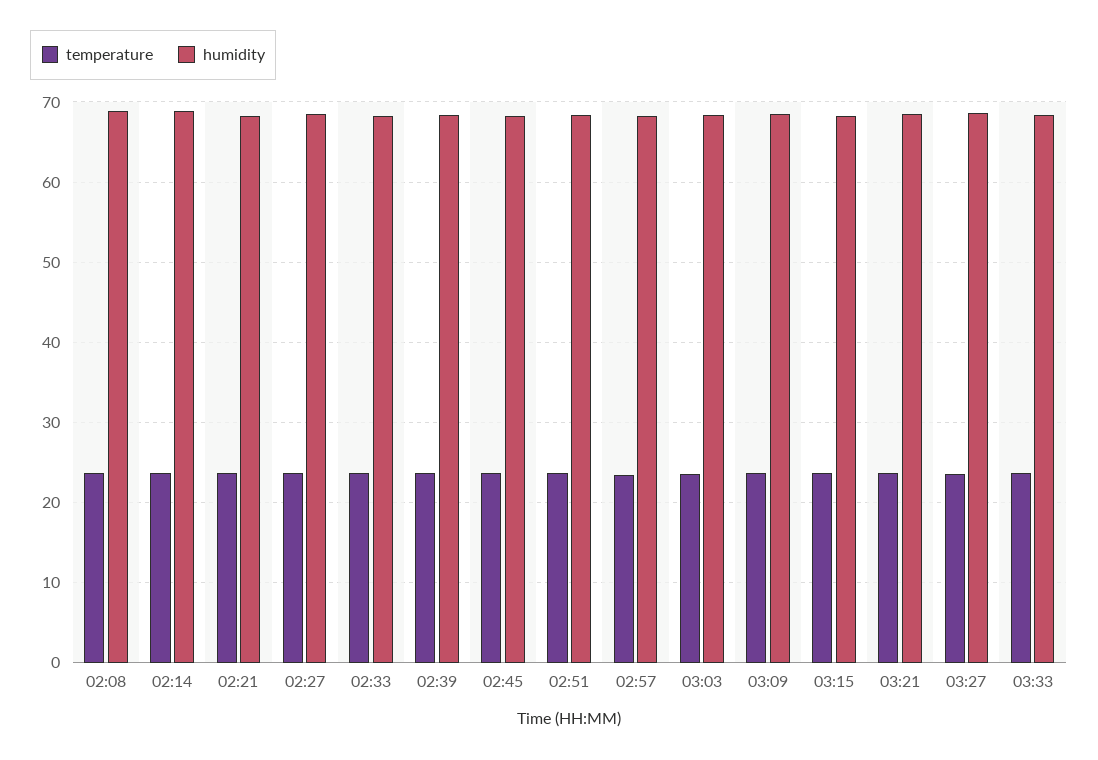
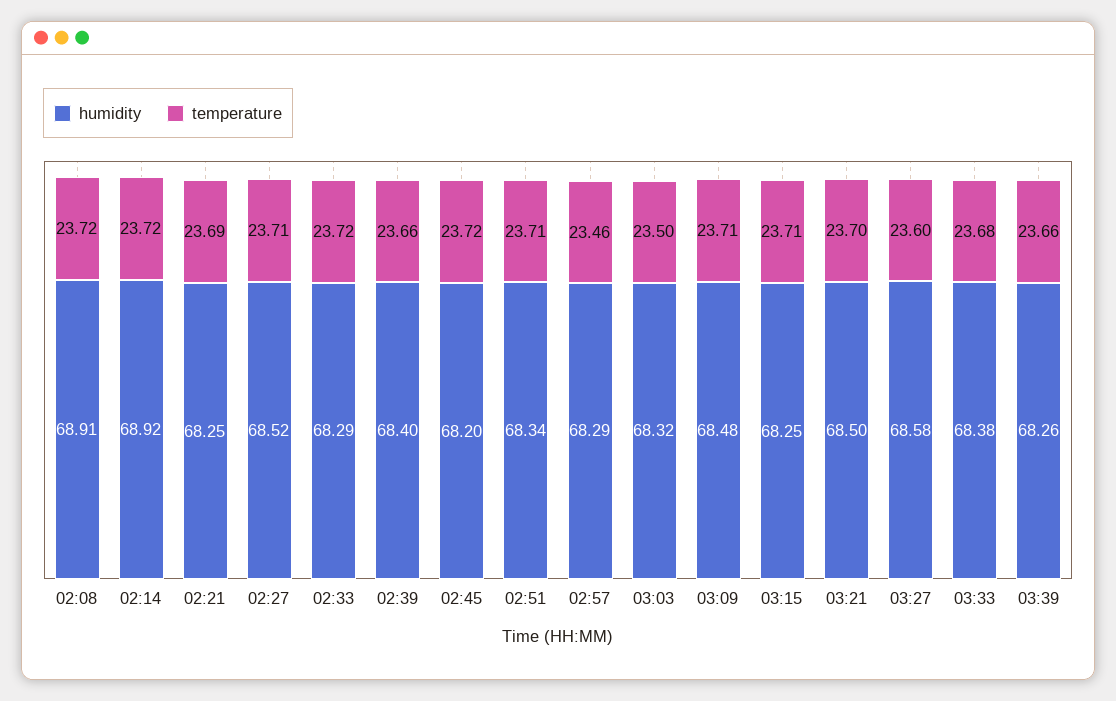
  {
    "temperature": {
      "02:08": 23.72,
      "02:14": 23.72,
      "02:21": 23.69,
      "02:27": 23.71,
      "02:33": 23.72,
      "02:39": 23.66,
      "02:45": 23.72,
      "02:51": 23.71,
      "02:57": 23.46,
      "03:03": 23.5,
      "03:09": 23.71,
      "03:15": 23.71,
      "03:21": 23.7,
      "03:27": 23.6,
-     "03:33": 23.68
+     "03:33": 23.68,
+     "03:39": 23.66
    },
    "humidity": {
      "02:08": 68.91,
      "02:14": 68.92,
      "02:21": 68.25,
      "02:27": 68.52,
      "02:33": 68.29,
      "02:39": 68.4,
      "02:45": 68.2,
      "02:51": 68.34,
      "02:57": 68.29,
      "03:03": 68.32,
      "03:09": 68.48,
      "03:15": 68.25,
      "03:21": 68.5,
      "03:27": 68.58,
-     "03:33": 68.38
+     "03:33": 68.38,
+     "03:39": 68.26
    }
  }

